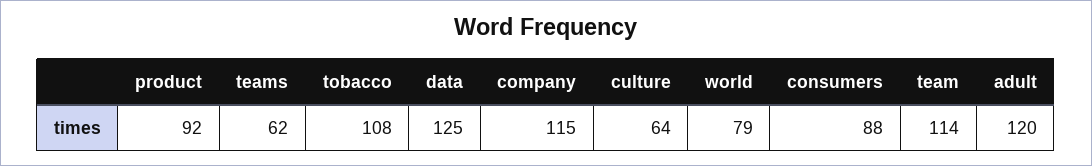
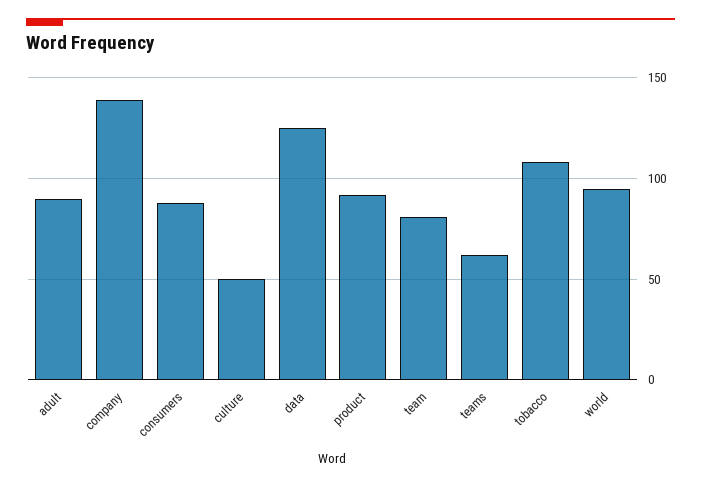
  {
    "product": 92,
    "teams": 62,
    "tobacco": 108,
    "data": 125,
-   "company": 115,
+   "company": 140,
-   "culture": 64,
+   "culture": 50,
-   "world": 79,
+   "world": 95,
    "consumers": 88,
-   "team": 114,
+   "team": 80,
-   "adult": 120
+   "adult": 90
  }

